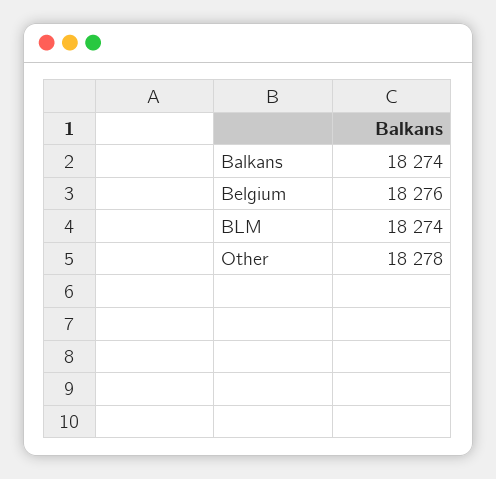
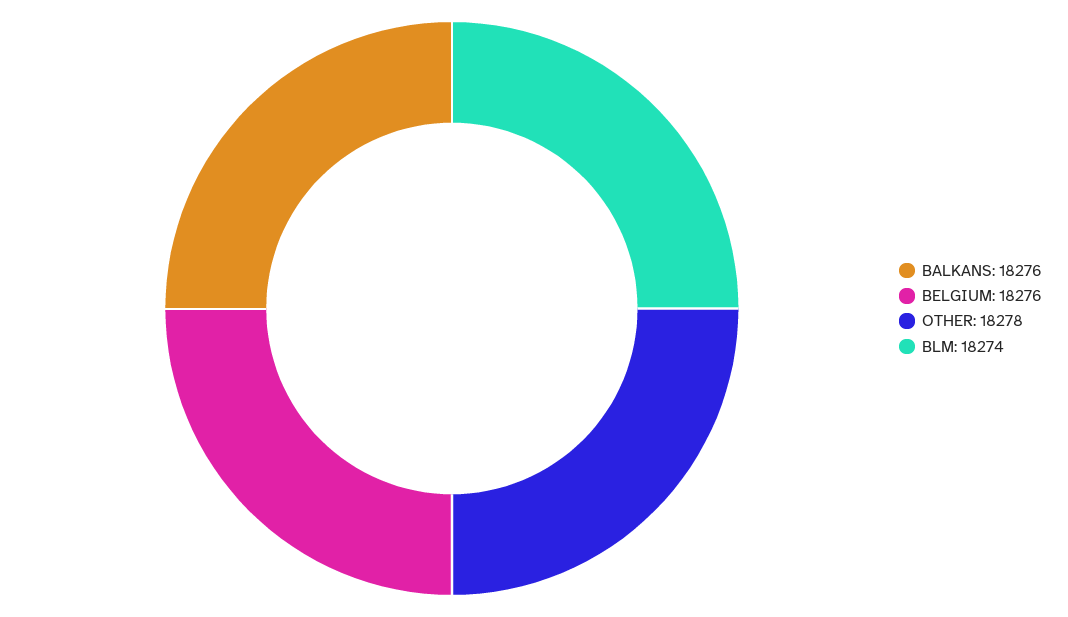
  {
-   "Balkans": 18274,
+   "Balkans": 18276,
    "Belgium": 18276,
    "BLM": 18274,
    "Other": 18278
  }

